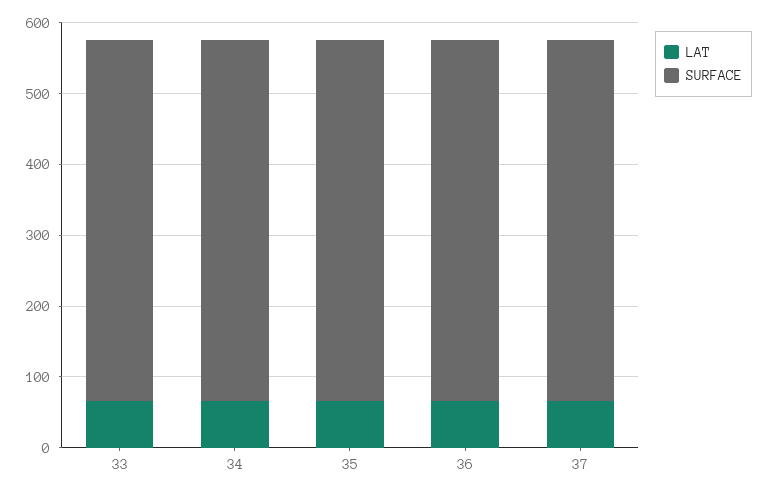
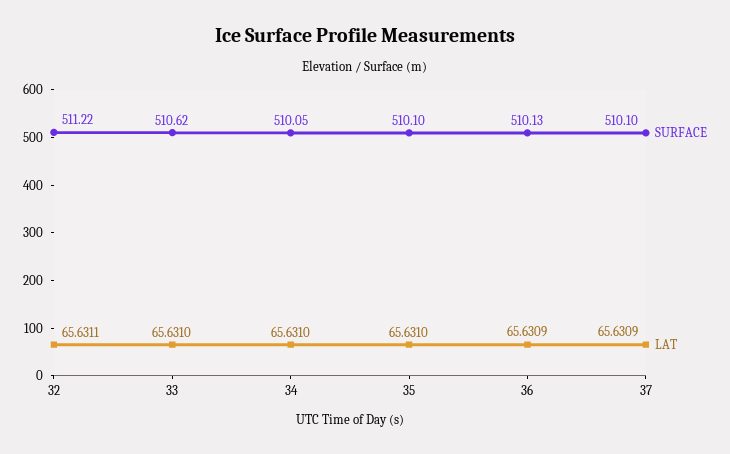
  {
    "LAT": {
      "33": 65.631,
      "34": 65.631,
      "35": 65.631,
      "36": 65.6309,
-     "37": 65.6309
+     "37": 65.6309,
+     "32": 65.6311
    },
    "SURFACE": {
      "33": 510.62,
      "34": 510.05,
      "35": 510.1,
      "36": 510.13,
-     "37": 510.1
+     "37": 510.1,
+     "32": 511.22
    }
  }

